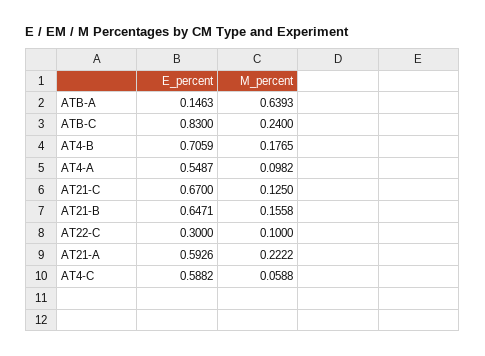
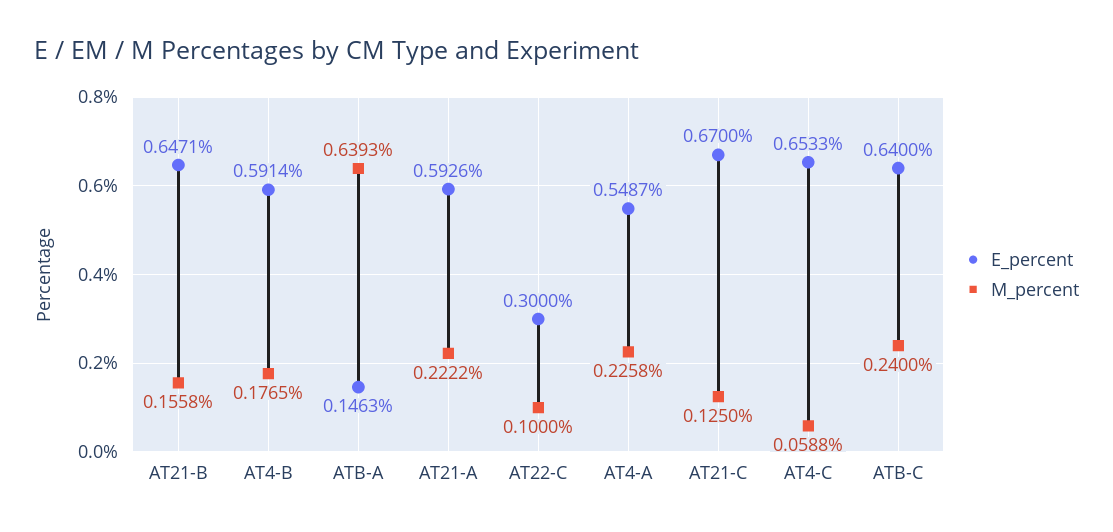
  {
    "E_percent": {
      "ATB-A": 0.1463,
-     "ATB-C": 0.83,
+     "ATB-C": 0.64,
-     "AT4-B": 0.7059,
+     "AT4-B": 0.5914,
      "AT4-A": 0.5487,
      "AT21-C": 0.67,
      "AT21-B": 0.6471,
      "AT22-C": 0.3,
      "AT21-A": 0.5926,
-     "AT4-C": 0.5882
+     "AT4-C": 0.6533
    },
    "M_percent": {
      "ATB-A": 0.6393,
      "ATB-C": 0.24,
      "AT4-B": 0.1765,
-     "AT4-A": 0.0982,
+     "AT4-A": 0.2258,
      "AT21-C": 0.125,
      "AT21-B": 0.1558,
      "AT22-C": 0.1,
      "AT21-A": 0.2222,
      "AT4-C": 0.0588
    }
  }

